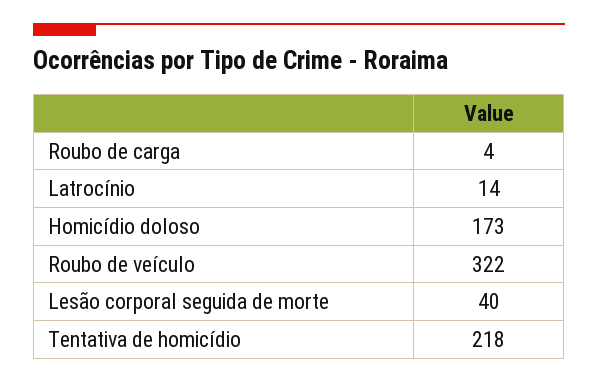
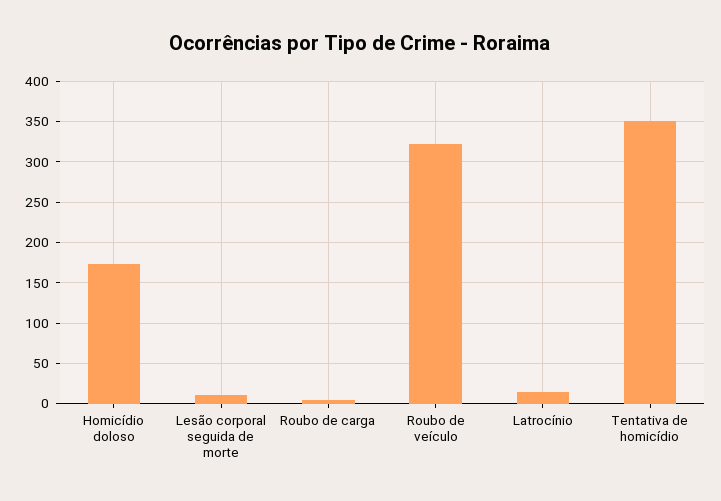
  {
    "Roubo de carga": 4,
    "Latrocínio": 14,
    "Homicídio doloso": 173,
    "Roubo de veículo": 322,
-   "Lesão corporal seguida de morte": 40,
+   "Lesão corporal seguida de morte": 10,
-   "Tentativa de homicídio": 218
+   "Tentativa de homicídio": 350
  }

